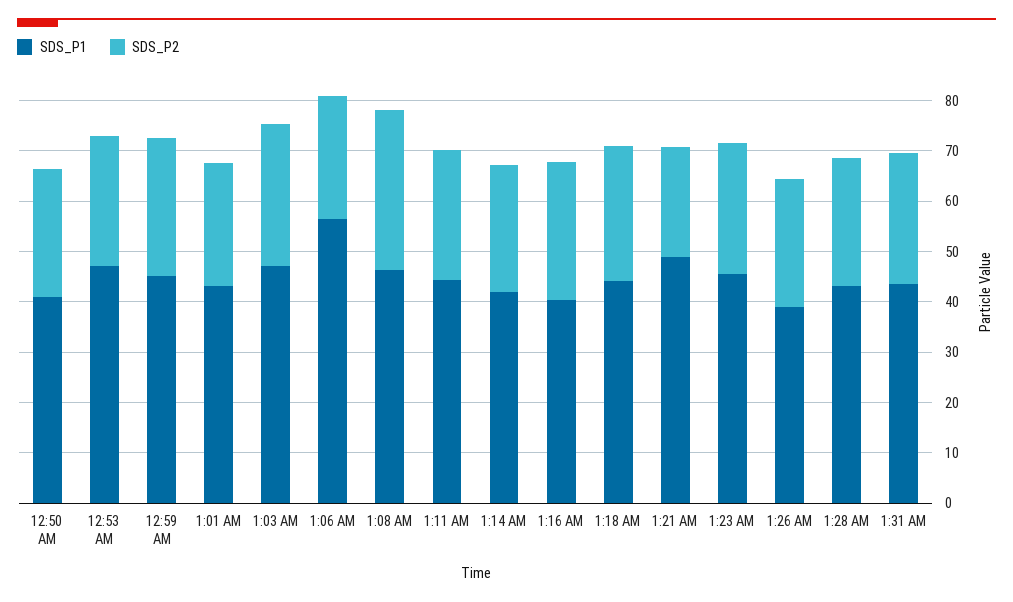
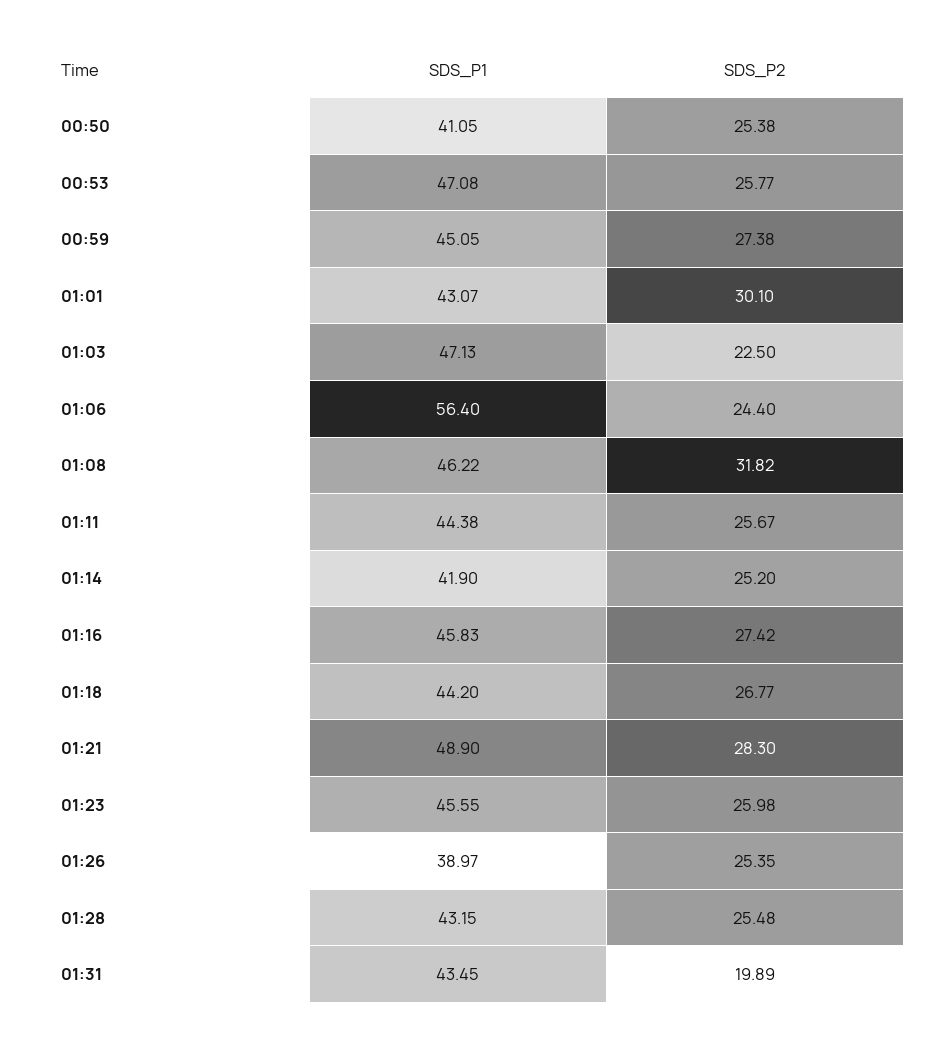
  {
    "SDS_P1": {
      "12:50 AM": 41.05,
      "12:53 AM": 47.08,
      "12:59 AM": 45.05,
      "1:01 AM": 43.07,
      "1:03 AM": 47.13,
      "1:06 AM": 56.4,
      "1:08 AM": 46.22,
      "1:11 AM": 44.38,
      "1:14 AM": 41.9,
-     "1:16 AM": 40,
+     "1:16 AM": 45.83,
      "1:18 AM": 44.2,
      "1:21 AM": 48.9,
      "1:23 AM": 45.55,
      "1:26 AM": 38.97,
      "1:28 AM": 43.15,
      "1:31 AM": 43.45
    },
    "SDS_P2": {
      "12:50 AM": 25.38,
      "12:53 AM": 25.77,
      "12:59 AM": 27.38,
-     "1:01 AM": 24,
+     "1:01 AM": 30.1,
-     "1:03 AM": 28,
+     "1:03 AM": 22.5,
      "1:06 AM": 24.4,
      "1:08 AM": 31.82,
      "1:11 AM": 25.67,
      "1:14 AM": 25.2,
      "1:16 AM": 27.42,
      "1:18 AM": 26.77,
-     "1:21 AM": 22,
+     "1:21 AM": 28.3,
      "1:23 AM": 25.98,
      "1:26 AM": 25.35,
      "1:28 AM": 25.48,
-     "1:31 AM": 26
+     "1:31 AM": 19.89
    }
  }

